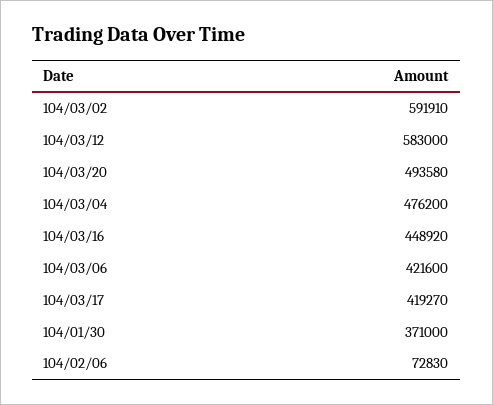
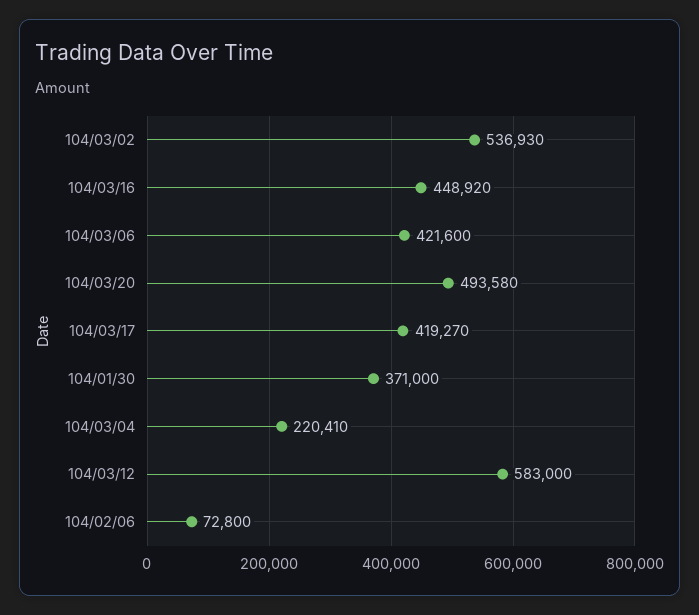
  {
-   "104/03/02": 591910,
+   "104/03/02": 536930,
    "104/03/12": 583000,
    "104/03/20": 493580,
-   "104/03/04": 476200,
+   "104/03/04": 220410,
    "104/03/16": 448920,
    "104/03/06": 421600,
    "104/03/17": 419270,
    "104/01/30": 371000,
-   "104/02/06": 72830
+   "104/02/06": 72800
  }

